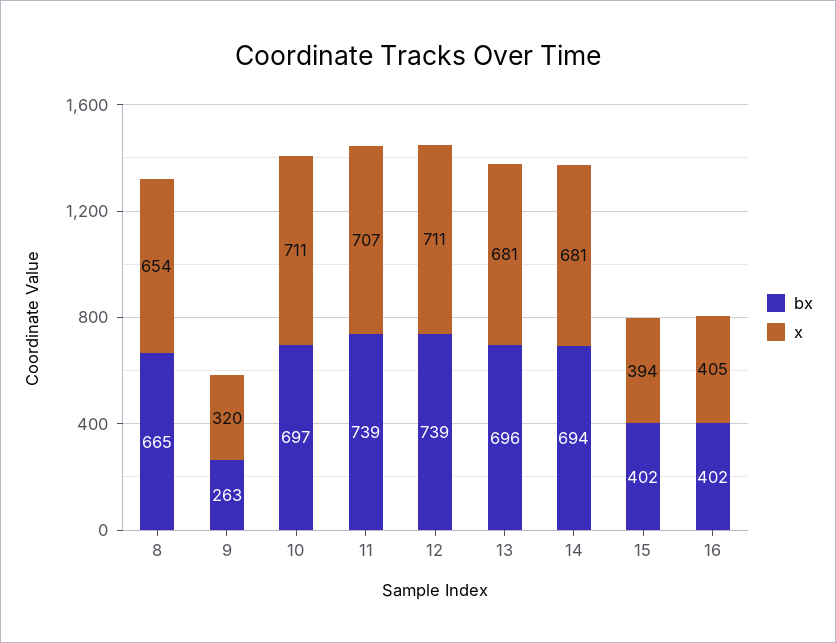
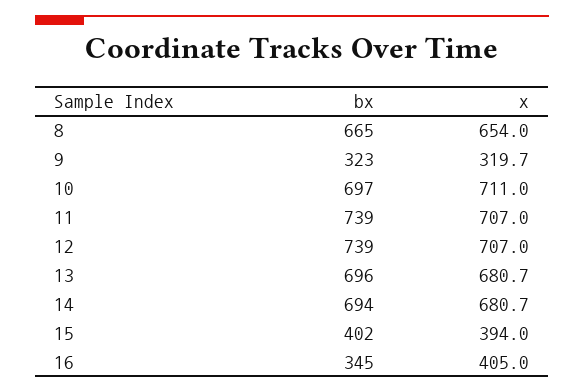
  {
    "bx": {
      "8": 665,
-     "9": 263,
+     "9": 323,
      "10": 697,
      "11": 739,
      "12": 739,
      "13": 696,
      "14": 694,
      "15": 402,
-     "16": 402
+     "16": 345
    },
    "x": {
      "8": 654,
      "9": 319.7,
      "10": 711,
      "11": 707,
-     "12": 711,
+     "12": 707,
      "13": 680.7,
      "14": 680.7,
      "15": 394,
      "16": 405
    }
  }

